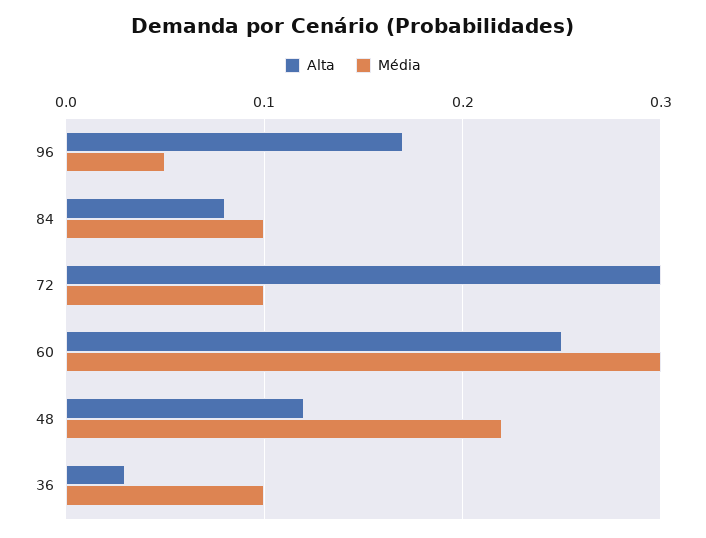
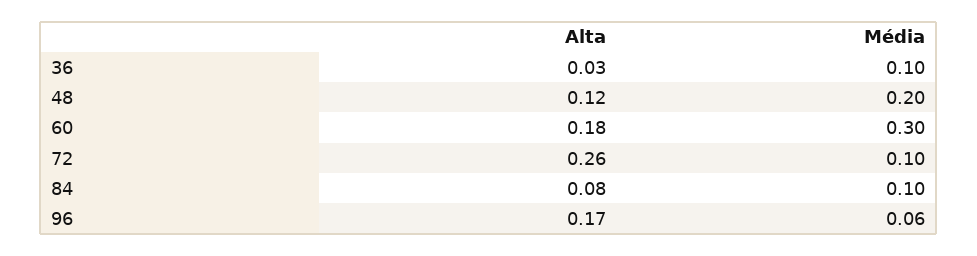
  {
    "Alta": {
      "96": 0.17,
      "84": 0.08,
-     "72": 0.3,
+     "72": 0.26,
-     "60": 0.25,
+     "60": 0.18,
      "48": 0.12,
      "36": 0.03
    },
    "Média": {
-     "96": 0.05,
+     "96": 0.06,
      "84": 0.1,
      "72": 0.1,
      "60": 0.3,
-     "48": 0.22,
+     "48": 0.2,
      "36": 0.1
    }
  }

